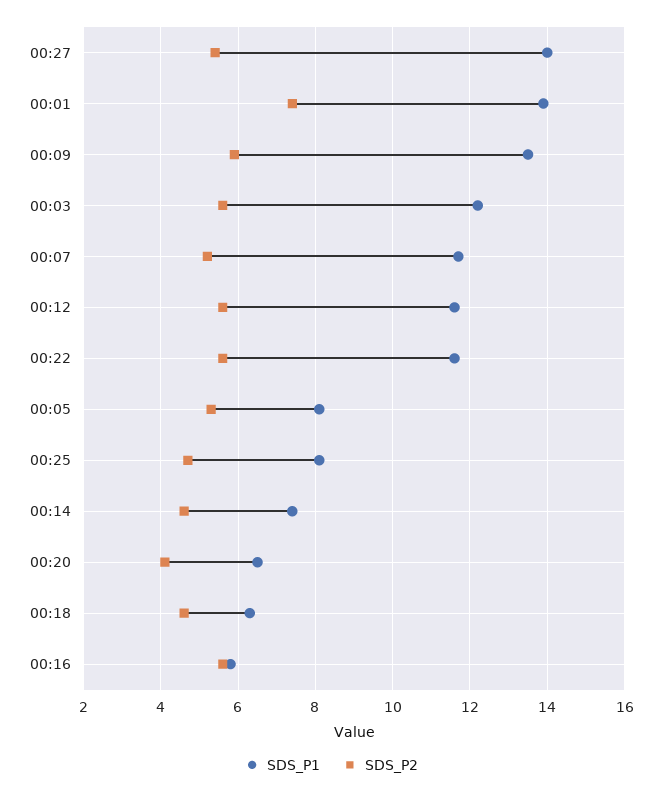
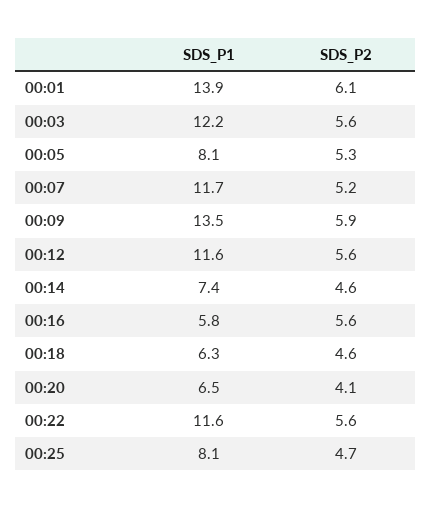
  {
    "SDS_P1": {
-     "00:27": 14,
      "00:01": 13.9,
      "00:09": 13.5,
      "00:03": 12.2,
      "00:07": 11.7,
      "00:12": 11.6,
      "00:22": 11.6,
      "00:05": 8.1,
      "00:25": 8.1,
      "00:14": 7.4,
      "00:20": 6.5,
      "00:18": 6.3,
      "00:16": 5.8
    },
    "SDS_P2": {
-     "00:27": 5.5,
-     "00:01": 7.5,
+     "00:01": 6.1,
      "00:09": 5.9,
      "00:03": 5.6,
      "00:07": 5.2,
      "00:12": 5.6,
      "00:22": 5.6,
      "00:05": 5.3,
      "00:25": 4.7,
      "00:14": 4.6,
      "00:20": 4.1,
      "00:18": 4.6,
      "00:16": 5.6
    }
  }

